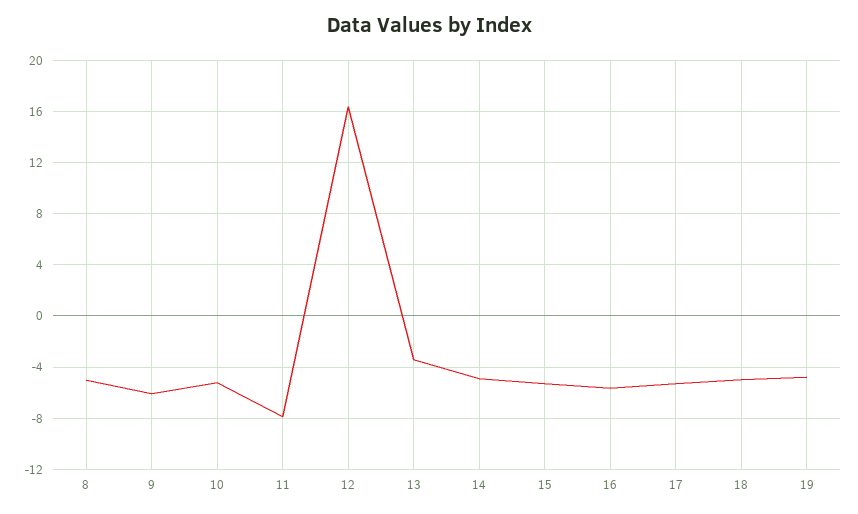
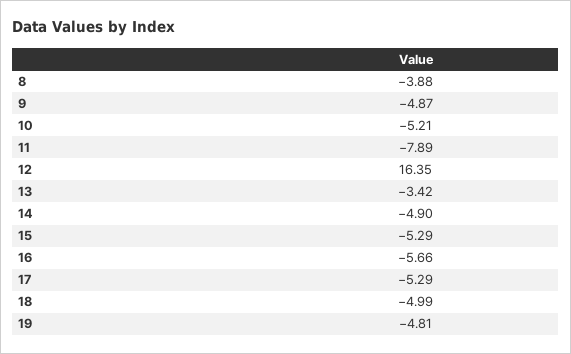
  {
-   "8": -5,
+   "8": -3.88,
-   "9": -6,
+   "9": -4.87,
    "10": -5.21,
    "11": -7.89,
    "12": 16.35,
    "13": -3.42,
    "14": -4.9,
    "15": -5.29,
    "16": -5.66,
    "17": -5.29,
    "18": -4.99,
    "19": -4.81
  }

